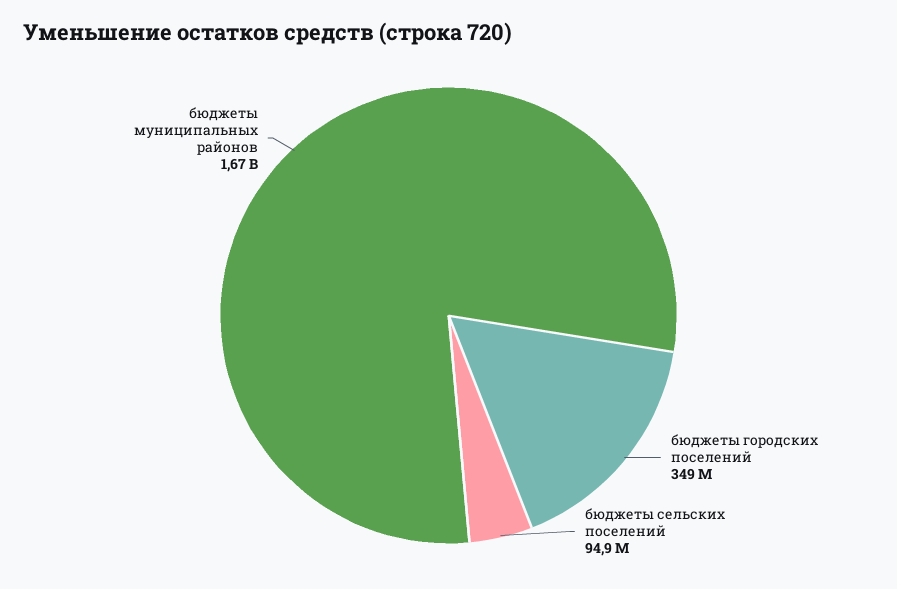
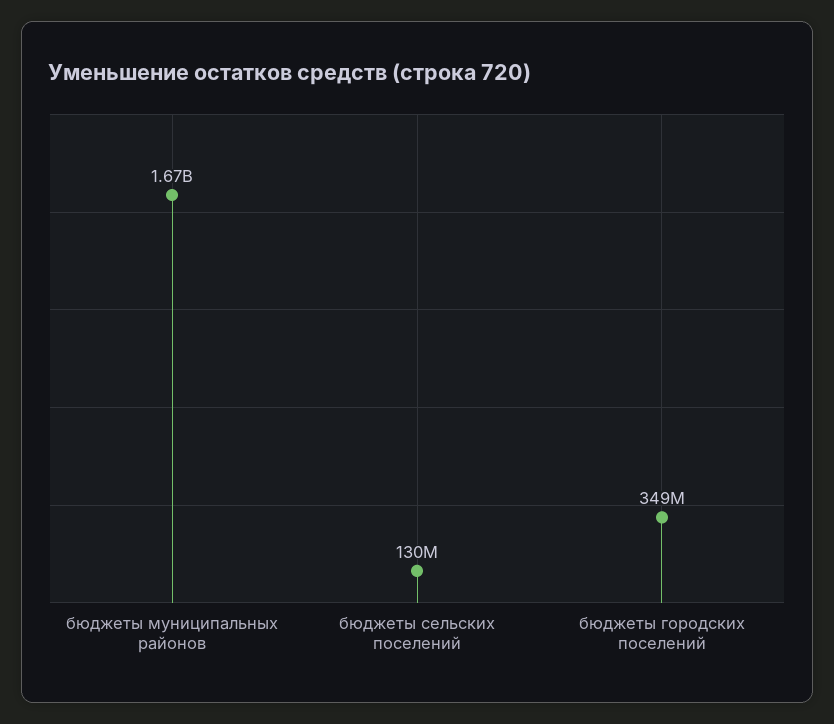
  {
    "бюджеты городских поселений": 349000000,
-   "бюджеты сельских поселений": 94900000,
+   "бюджеты сельских поселений": 130000000,
    "бюджеты муниципальных районов": 1670000000
  }

